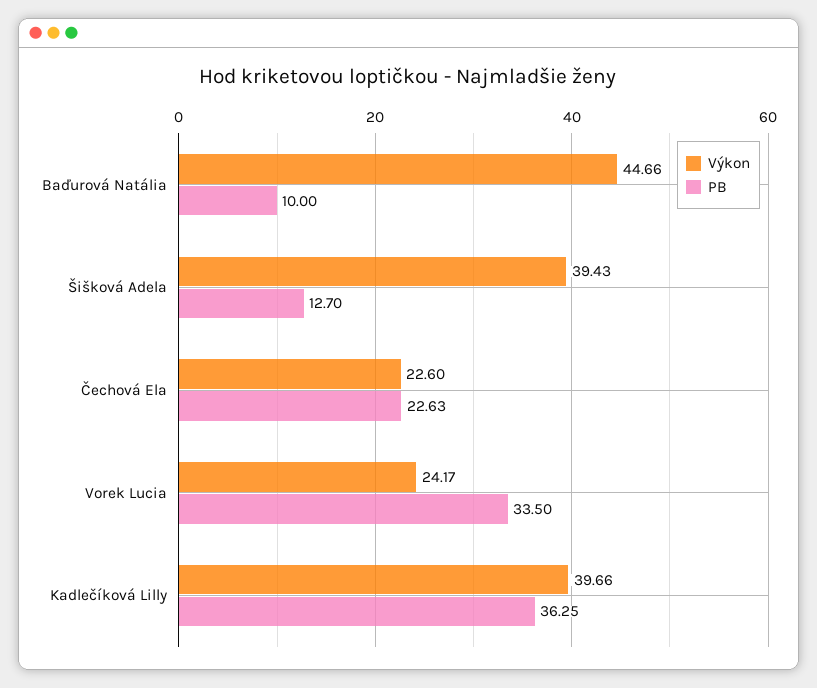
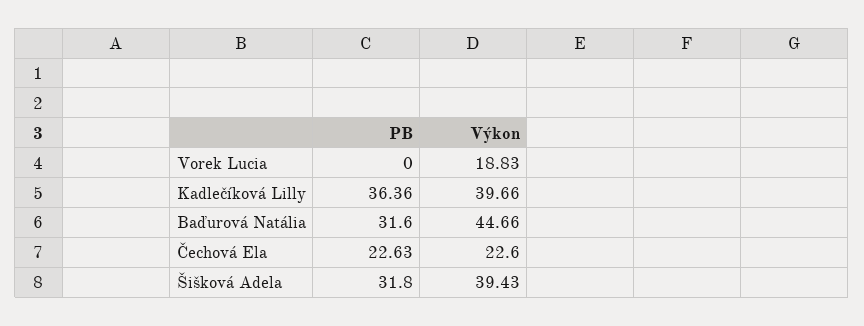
  {
    "Výkon": {
      "Baďurová Natália": 44.66,
      "Šišková Adela": 39.43,
      "Čechová Ela": 22.6,
-     "Vorek Lucia": 24.17,
+     "Vorek Lucia": 18.83,
      "Kadlečíková Lilly": 39.66
    },
    "PB": {
-     "Baďurová Natália": 10,
+     "Baďurová Natália": 31.6,
-     "Šišková Adela": 12.7,
+     "Šišková Adela": 31.8,
      "Čechová Ela": 22.63,
-     "Vorek Lucia": 33.5,
+     "Vorek Lucia": 0,
-     "Kadlečíková Lilly": 36.25
+     "Kadlečíková Lilly": 36.36
    }
  }

